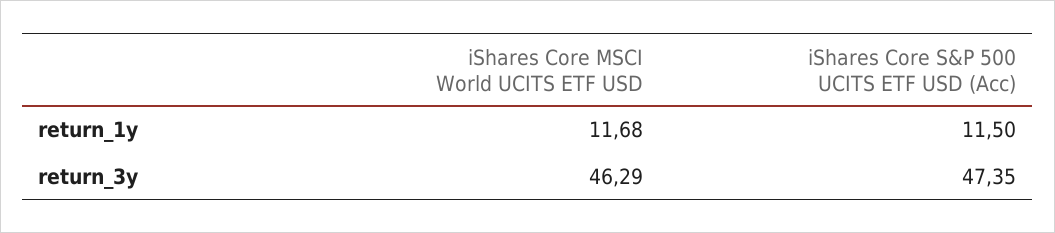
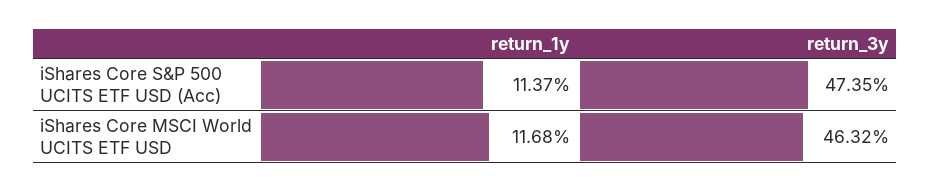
  {
    "iShares Core MSCI World UCITS ETF USD": {
      "return_1y": 11.68,
-     "return_3y": 46.29
+     "return_3y": 46.32
    },
    "iShares Core S&P 500 UCITS ETF USD (Acc)": {
-     "return_1y": 11.5,
+     "return_1y": 11.37,
      "return_3y": 47.35
    }
  }

